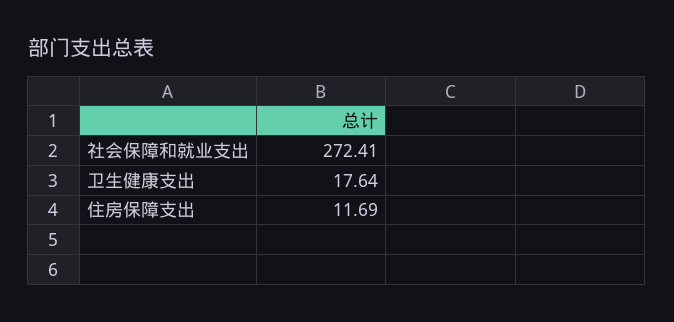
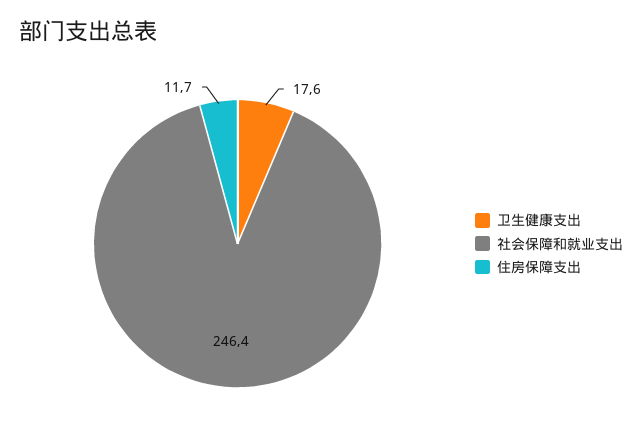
  {
-   "社会保障和就业支出": 272.41,
+   "社会保障和就业支出": 246.4,
    "卫生健康支出": 17.64,
    "住房保障支出": 11.69
  }

